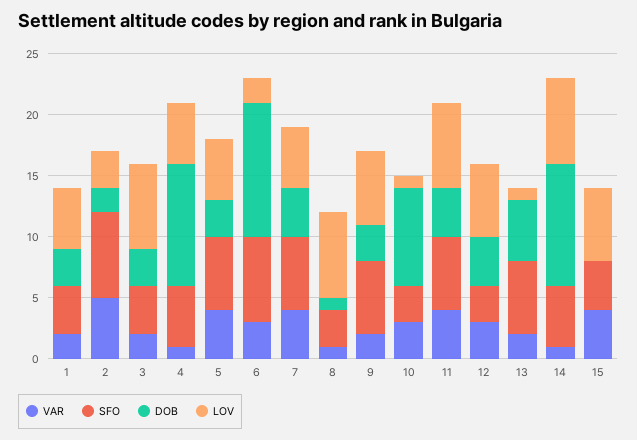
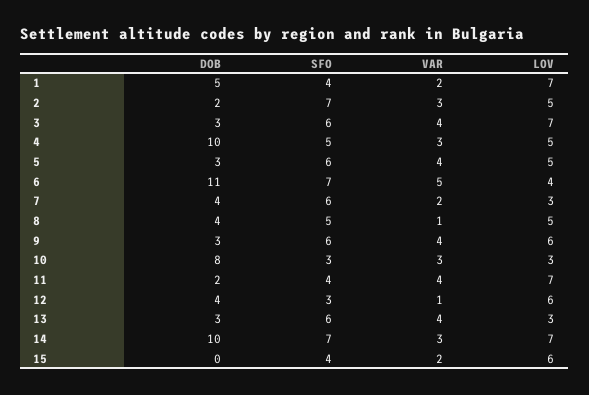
  {
    "VAR": {
      "1": 2,
-     "2": 5,
+     "2": 3,
-     "3": 2,
+     "3": 4,
-     "4": 1,
+     "4": 3,
      "5": 4,
-     "6": 3,
+     "6": 5,
-     "7": 4,
+     "7": 2,
      "8": 1,
-     "9": 2,
+     "9": 4,
      "10": 3,
      "11": 4,
-     "12": 3,
+     "12": 1,
-     "13": 2,
+     "13": 4,
-     "14": 1,
+     "14": 3,
-     "15": 4
+     "15": 2
    },
    "SFO": {
      "1": 4,
      "2": 7,
-     "3": 4,
+     "3": 6,
      "4": 5,
      "5": 6,
      "6": 7,
      "7": 6,
-     "8": 3,
+     "8": 5,
      "9": 6,
      "10": 3,
-     "11": 6,
+     "11": 4,
      "12": 3,
      "13": 6,
-     "14": 5,
+     "14": 7,
      "15": 4
    },
    "DOB": {
-     "1": 3,
+     "1": 5,
      "2": 2,
      "3": 3,
      "4": 10,
      "5": 3,
      "6": 11,
      "7": 4,
-     "8": 1,
+     "8": 4,
      "9": 3,
      "10": 8,
-     "11": 4,
+     "11": 2,
      "12": 4,
-     "13": 5,
+     "13": 3,
      "14": 10,
      "15": 0
    },
    "LOV": {
-     "1": 5,
+     "1": 7,
-     "2": 3,
+     "2": 5,
      "3": 7,
      "4": 5,
      "5": 5,
-     "6": 2,
+     "6": 4,
-     "7": 5,
+     "7": 3,
-     "8": 7,
+     "8": 5,
      "9": 6,
-     "10": 1,
+     "10": 3,
      "11": 7,
      "12": 6,
-     "13": 1,
+     "13": 3,
      "14": 7,
      "15": 6
    }
  }

